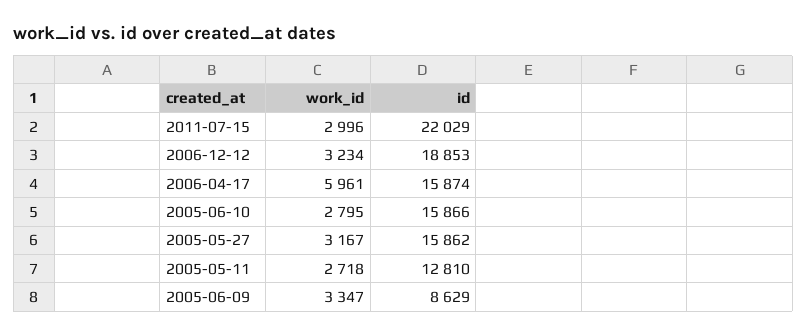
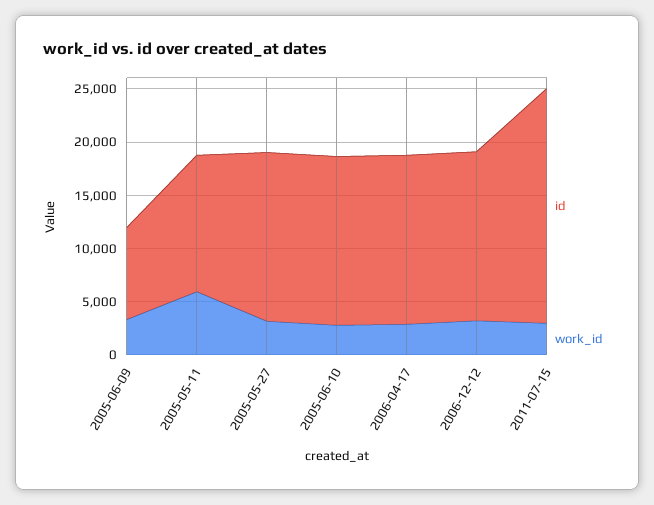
  {
    "work_id": {
      "2011-07-15": 2996,
      "2006-12-12": 3234,
-     "2006-04-17": 5961,
+     "2006-04-17": 3000,
      "2005-06-10": 2795,
      "2005-05-27": 3167,
-     "2005-05-11": 2718,
+     "2005-05-11": 6000,
      "2005-06-09": 3347
    },
    "id": {
      "2011-07-15": 22029,
-     "2006-12-12": 18853,
+     "2006-12-12": 16000,
      "2006-04-17": 15874,
      "2005-06-10": 15866,
      "2005-05-27": 15862,
      "2005-05-11": 12810,
      "2005-06-09": 8629
    }
  }

